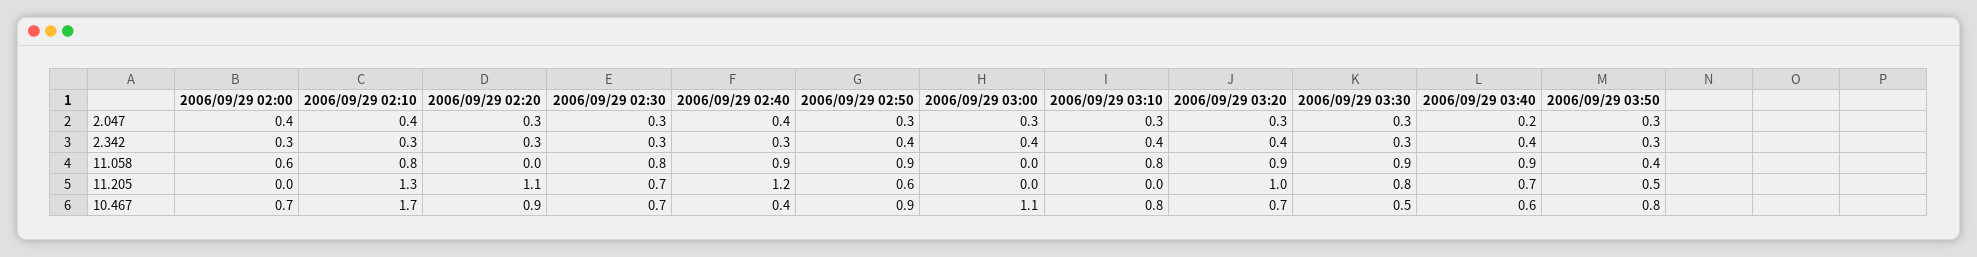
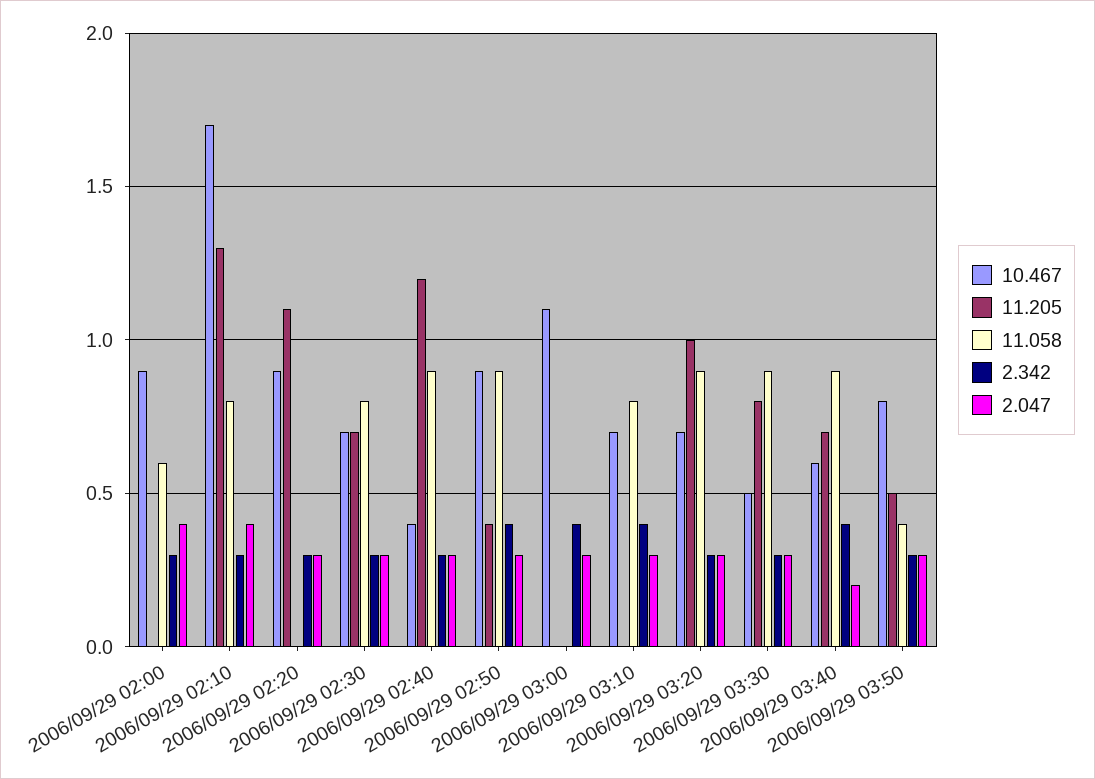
  {
    "2.047": {
      "2006/09/29 02:00": 0.4,
      "2006/09/29 02:10": 0.4,
      "2006/09/29 02:20": 0.3,
      "2006/09/29 02:30": 0.3,
-     "2006/09/29 02:40": 0.4,
+     "2006/09/29 02:40": 0.3,
      "2006/09/29 02:50": 0.3,
      "2006/09/29 03:00": 0.3,
      "2006/09/29 03:10": 0.3,
      "2006/09/29 03:20": 0.3,
      "2006/09/29 03:30": 0.3,
      "2006/09/29 03:40": 0.2,
      "2006/09/29 03:50": 0.3
    },
    "2.342": {
      "2006/09/29 02:00": 0.3,
      "2006/09/29 02:10": 0.3,
      "2006/09/29 02:20": 0.3,
      "2006/09/29 02:30": 0.3,
      "2006/09/29 02:40": 0.3,
      "2006/09/29 02:50": 0.4,
      "2006/09/29 03:00": 0.4,
      "2006/09/29 03:10": 0.4,
-     "2006/09/29 03:20": 0.4,
+     "2006/09/29 03:20": 0.3,
      "2006/09/29 03:30": 0.3,
      "2006/09/29 03:40": 0.4,
      "2006/09/29 03:50": 0.3
    },
    "11.058": {
      "2006/09/29 02:00": 0.6,
      "2006/09/29 02:10": 0.8,
      "2006/09/29 02:20": 0,
      "2006/09/29 02:30": 0.8,
      "2006/09/29 02:40": 0.9,
      "2006/09/29 02:50": 0.9,
      "2006/09/29 03:00": 0,
      "2006/09/29 03:10": 0.8,
      "2006/09/29 03:20": 0.9,
      "2006/09/29 03:30": 0.9,
      "2006/09/29 03:40": 0.9,
      "2006/09/29 03:50": 0.4
    },
    "11.205": {
      "2006/09/29 02:00": 0,
      "2006/09/29 02:10": 1.3,
      "2006/09/29 02:20": 1.1,
      "2006/09/29 02:30": 0.7,
      "2006/09/29 02:40": 1.2,
-     "2006/09/29 02:50": 0.6,
+     "2006/09/29 02:50": 0.4,
      "2006/09/29 03:00": 0,
      "2006/09/29 03:10": 0,
      "2006/09/29 03:20": 1,
      "2006/09/29 03:30": 0.8,
      "2006/09/29 03:40": 0.7,
      "2006/09/29 03:50": 0.5
    },
    "10.467": {
-     "2006/09/29 02:00": 0.7,
+     "2006/09/29 02:00": 0.9,
      "2006/09/29 02:10": 1.7,
      "2006/09/29 02:20": 0.9,
      "2006/09/29 02:30": 0.7,
      "2006/09/29 02:40": 0.4,
      "2006/09/29 02:50": 0.9,
      "2006/09/29 03:00": 1.1,
-     "2006/09/29 03:10": 0.8,
+     "2006/09/29 03:10": 0.7,
      "2006/09/29 03:20": 0.7,
      "2006/09/29 03:30": 0.5,
      "2006/09/29 03:40": 0.6,
      "2006/09/29 03:50": 0.8
    }
  }

